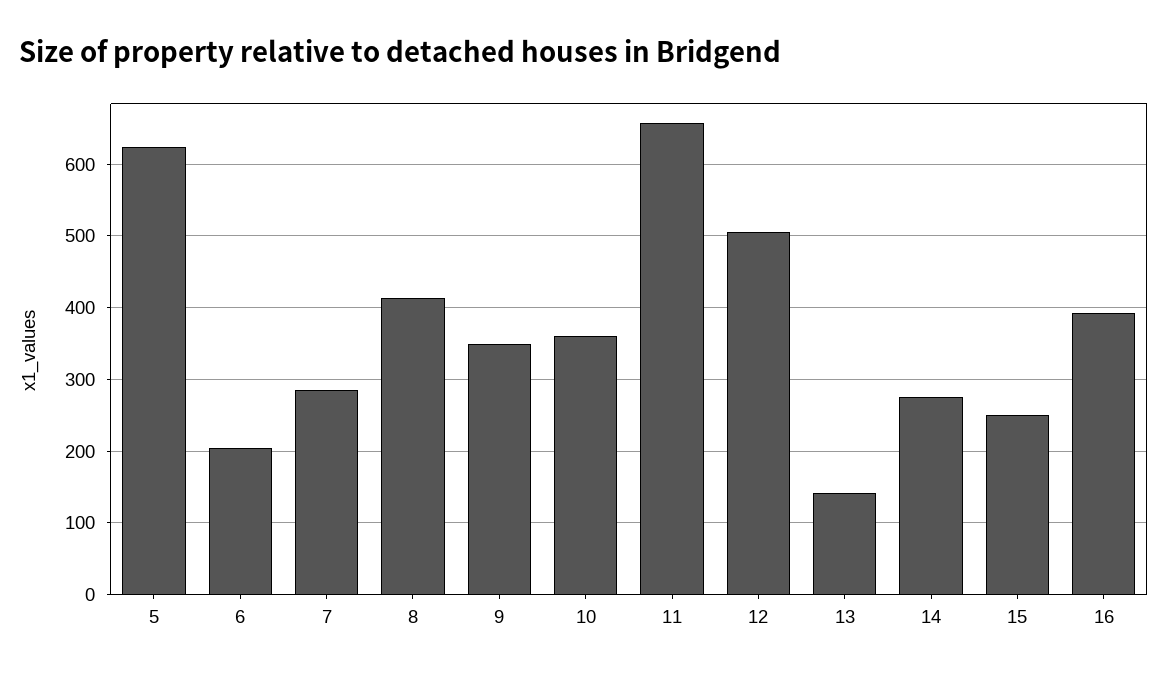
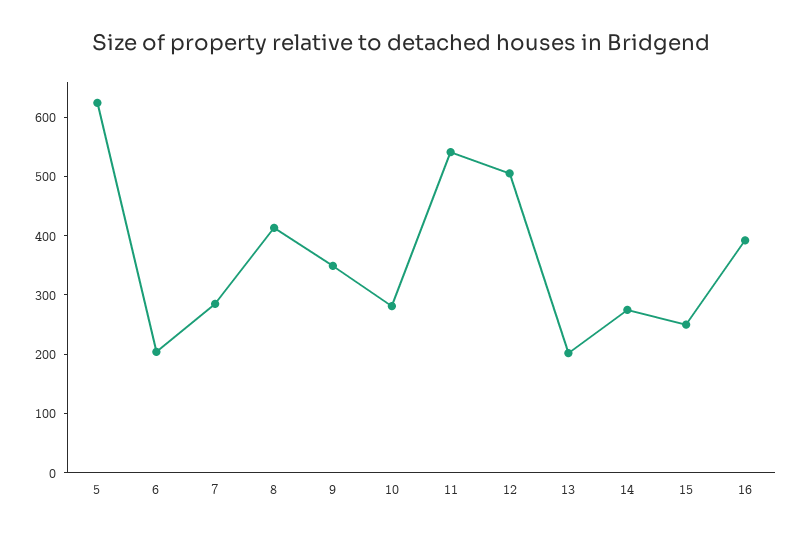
  {
    "5": 620,
    "6": 200,
    "7": 290,
    "8": 410,
    "9": 350,
-   "10": 360,
+   "10": 280,
-   "11": 660,
+   "11": 540,
    "12": 510,
-   "13": 140,
+   "13": 200,
    "14": 280,
    "15": 250,
    "16": 390
  }

